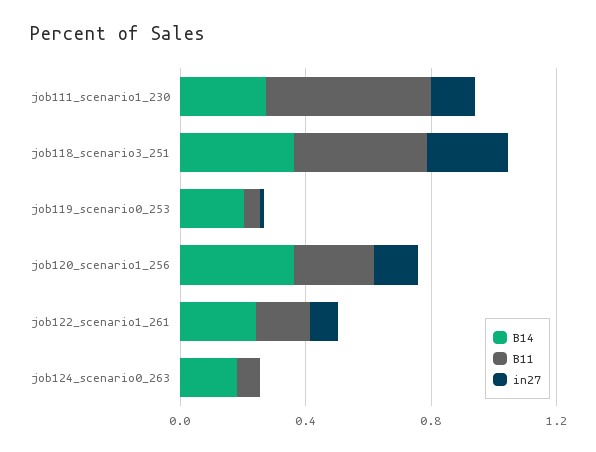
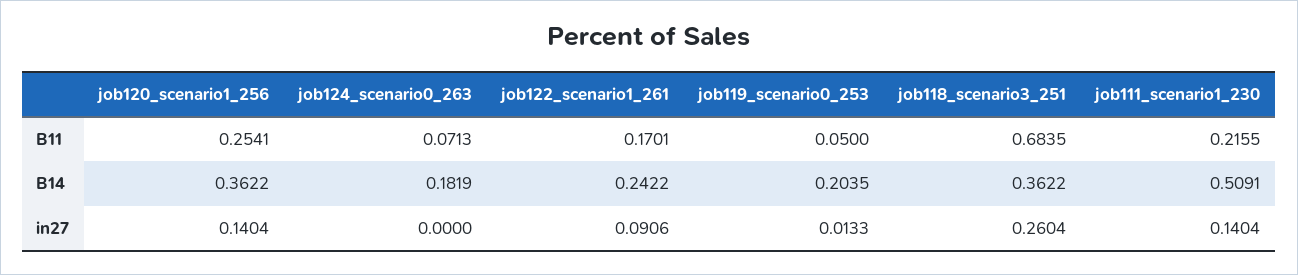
  {
    "B14": {
-     "job111_scenario1_230": 0.3,
+     "job111_scenario1_230": 0.5091,
      "job118_scenario3_251": 0.3622,
      "job119_scenario0_253": 0.2035,
      "job120_scenario1_256": 0.3622,
      "job122_scenario1_261": 0.2422,
      "job124_scenario0_263": 0.1819
    },
    "B11": {
-     "job111_scenario1_230": 0.5,
+     "job111_scenario1_230": 0.2155,
-     "job118_scenario3_251": 0.4,
+     "job118_scenario3_251": 0.6835,
      "job119_scenario0_253": 0.05,
      "job120_scenario1_256": 0.2541,
      "job122_scenario1_261": 0.1701,
      "job124_scenario0_263": 0.0713
    },
    "in27": {
      "job111_scenario1_230": 0.1404,
      "job118_scenario3_251": 0.2604,
      "job119_scenario0_253": 0.0133,
      "job120_scenario1_256": 0.1404,
      "job122_scenario1_261": 0.0906,
      "job124_scenario0_263": 0
    }
  }

